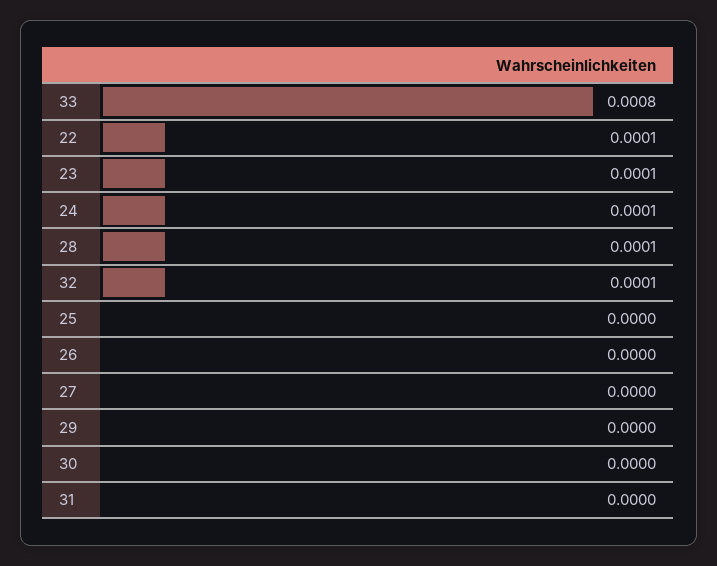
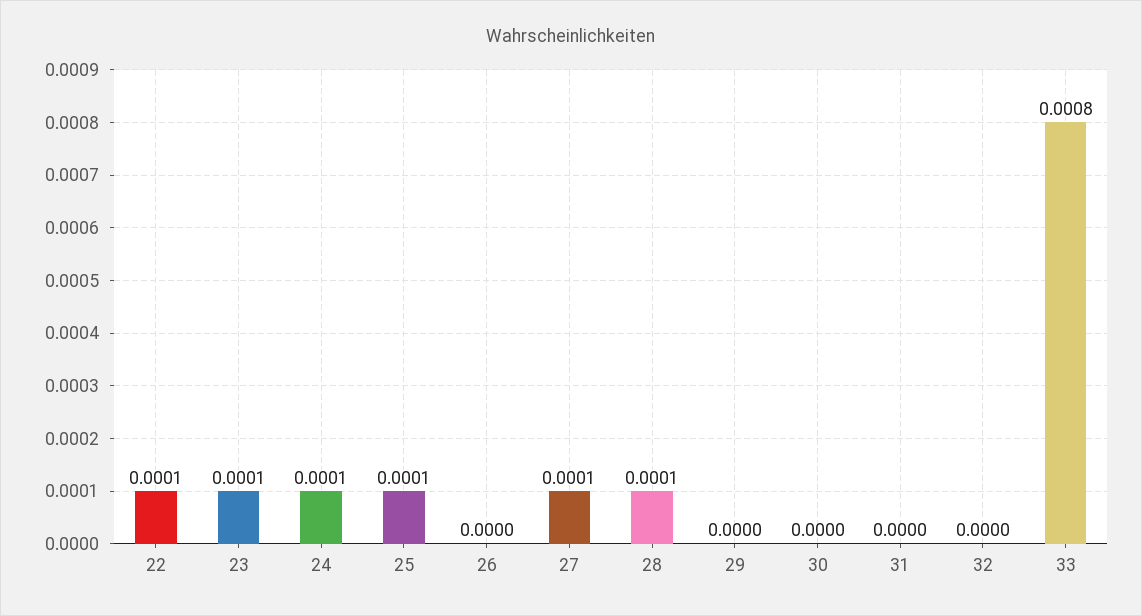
  {
    "33": 0.0008,
    "22": 0.0001,
    "23": 0.0001,
    "24": 0.0001,
    "28": 0.0001,
-   "32": 0.0001,
+   "32": 0,
-   "25": 0,
+   "25": 0.0001,
    "26": 0,
-   "27": 0,
+   "27": 0.0001,
    "29": 0,
    "30": 0,
    "31": 0
  }

